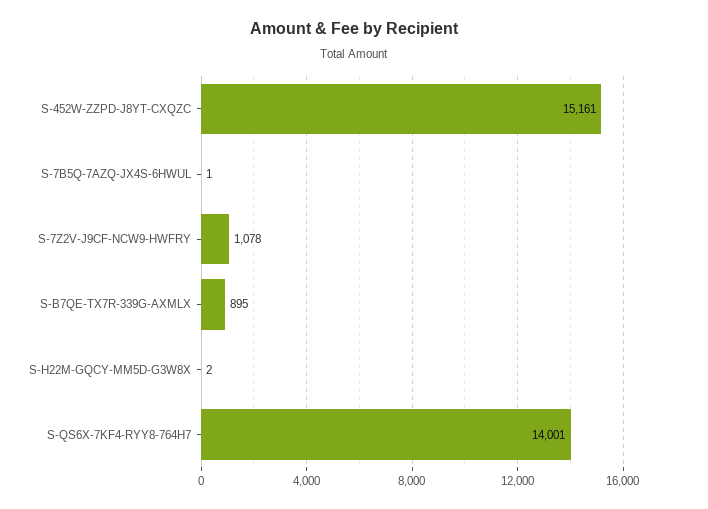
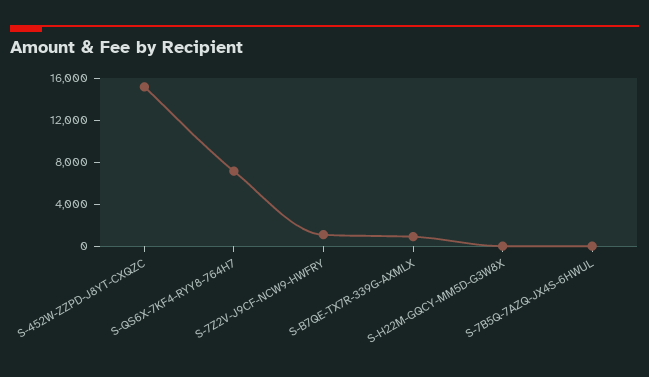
  {
    "S-452W-ZZPD-J8YT-CXQZC": 15161,
    "S-7B5Q-7AZQ-JX4S-6HWUL": 1,
    "S-7Z2V-J9CF-NCW9-HWFRY": 1078,
    "S-B7QE-TX7R-339G-AXMLX": 895,
    "S-H22M-GQCY-MM5D-G3W8X": 2,
-   "S-QS6X-7KF4-RYY8-764H7": 14001
+   "S-QS6X-7KF4-RYY8-764H7": 7000
  }

